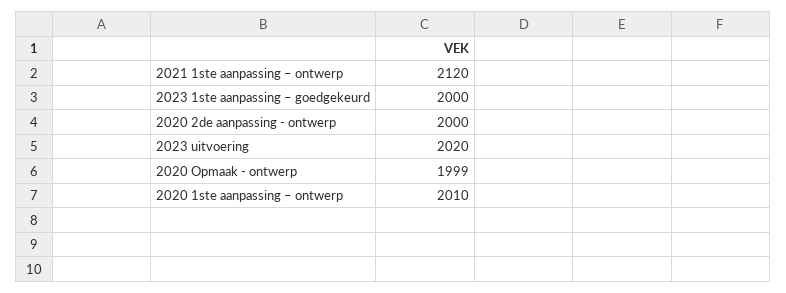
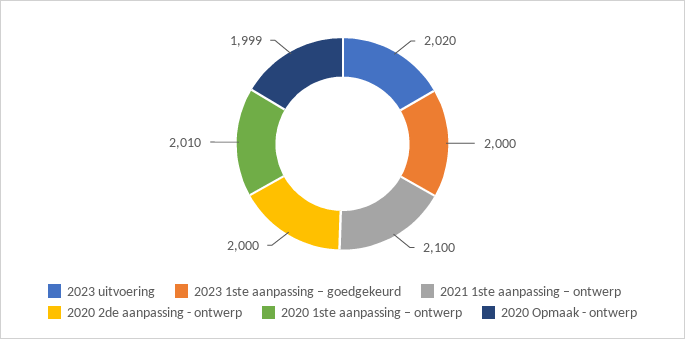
  {
-   "2021 1ste aanpassing – ontwerp": 2120,
+   "2021 1ste aanpassing – ontwerp": 2100,
    "2023 1ste aanpassing – goedgekeurd": 2000,
    "2020 2de aanpassing - ontwerp": 2000,
    "2023 uitvoering": 2020,
    "2020 Opmaak - ontwerp": 1999,
    "2020 1ste aanpassing – ontwerp": 2010
  }

